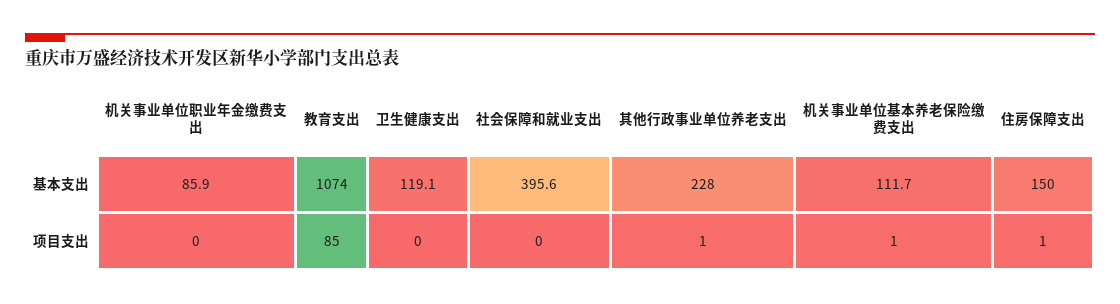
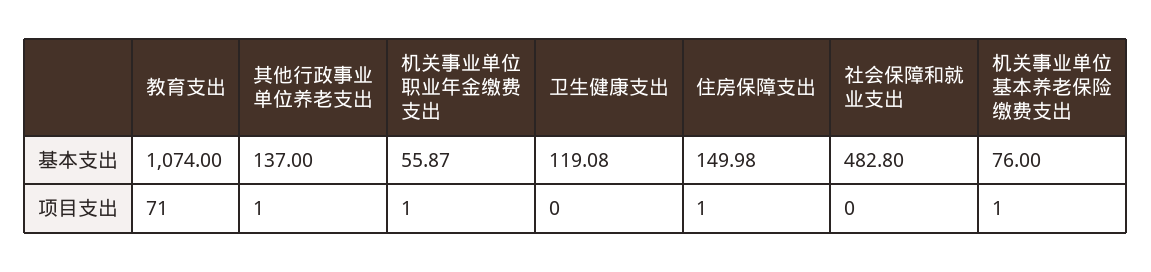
  {
    "机关事业单位职业年金缴费支出": {
-     "基本支出": 85.9,
+     "基本支出": 55.87,
-     "项目支出": 0
+     "项目支出": 1
    },
    "教育支出": {
      "基本支出": 1074,
-     "项目支出": 85
+     "项目支出": 71
    },
    "卫生健康支出": {
      "基本支出": 119.08,
      "项目支出": 0
    },
    "社会保障和就业支出": {
-     "基本支出": 395.6,
+     "基本支出": 482.8,
      "项目支出": 0
    },
    "其他行政事业单位养老支出": {
-     "基本支出": 228,
+     "基本支出": 137,
      "项目支出": 1
    },
    "机关事业单位基本养老保险缴费支出": {
-     "基本支出": 111.7,
+     "基本支出": 76,
      "项目支出": 1
    },
    "住房保障支出": {
      "基本支出": 149.98,
      "项目支出": 1
    }
  }

